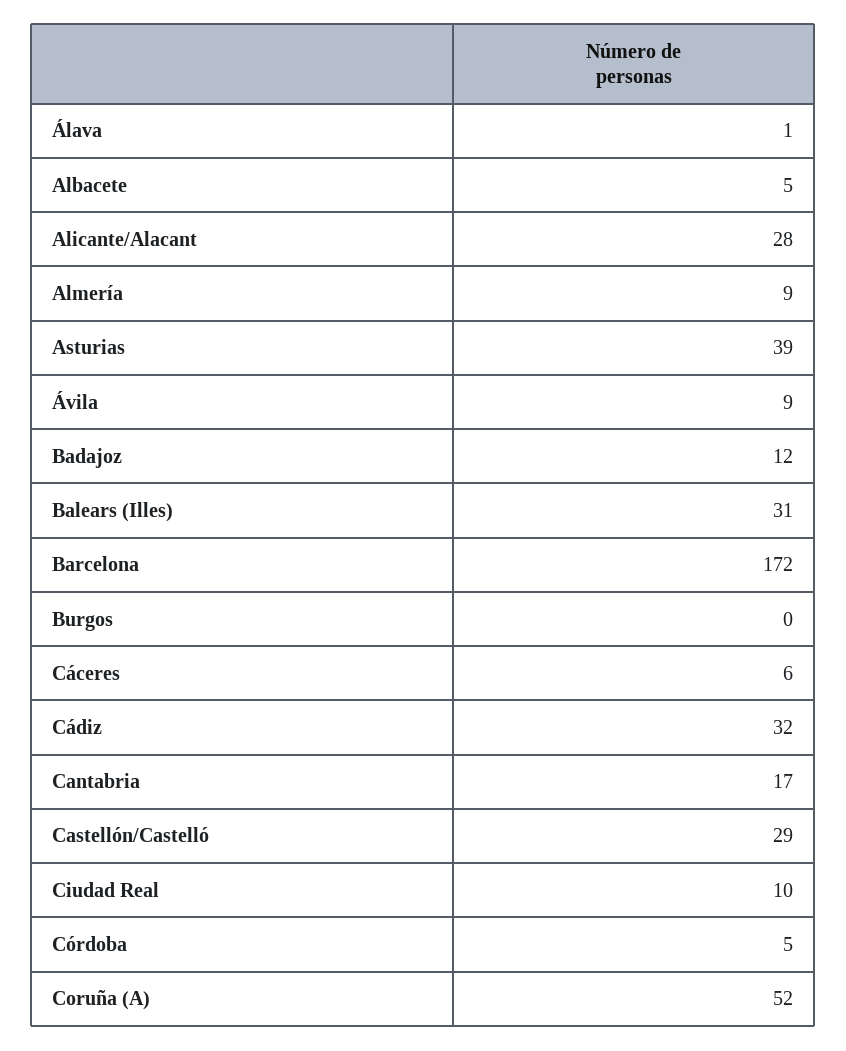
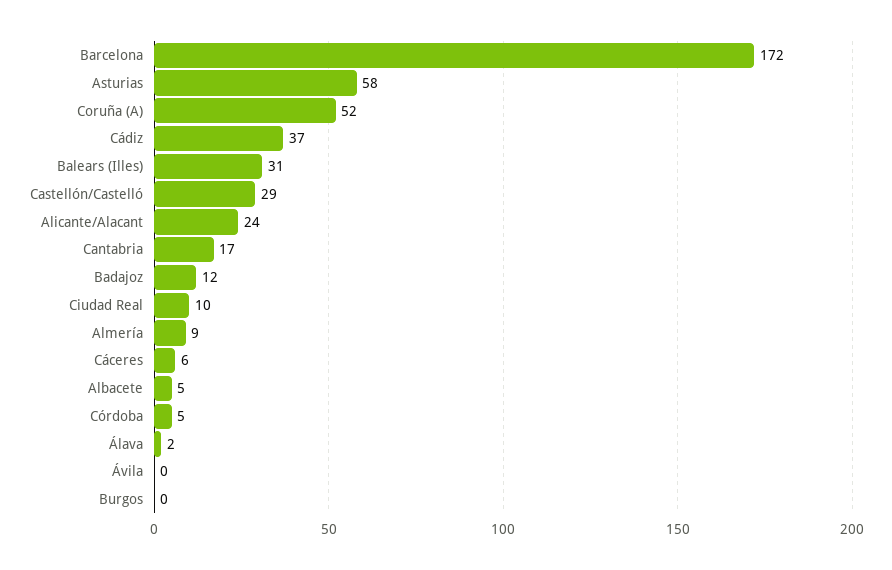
  {
-   "Álava": 1,
+   "Álava": 2,
    "Albacete": 5,
-   "Alicante/Alacant": 28,
+   "Alicante/Alacant": 24,
    "Almería": 9,
-   "Asturias": 39,
+   "Asturias": 58,
-   "Ávila": 9,
+   "Ávila": 0,
    "Badajoz": 12,
    "Balears (Illes)": 31,
    "Barcelona": 172,
    "Burgos": 0,
    "Cáceres": 6,
-   "Cádiz": 32,
+   "Cádiz": 37,
    "Cantabria": 17,
    "Castellón/Castelló": 29,
    "Ciudad Real": 10,
    "Córdoba": 5,
    "Coruña (A)": 52
  }

